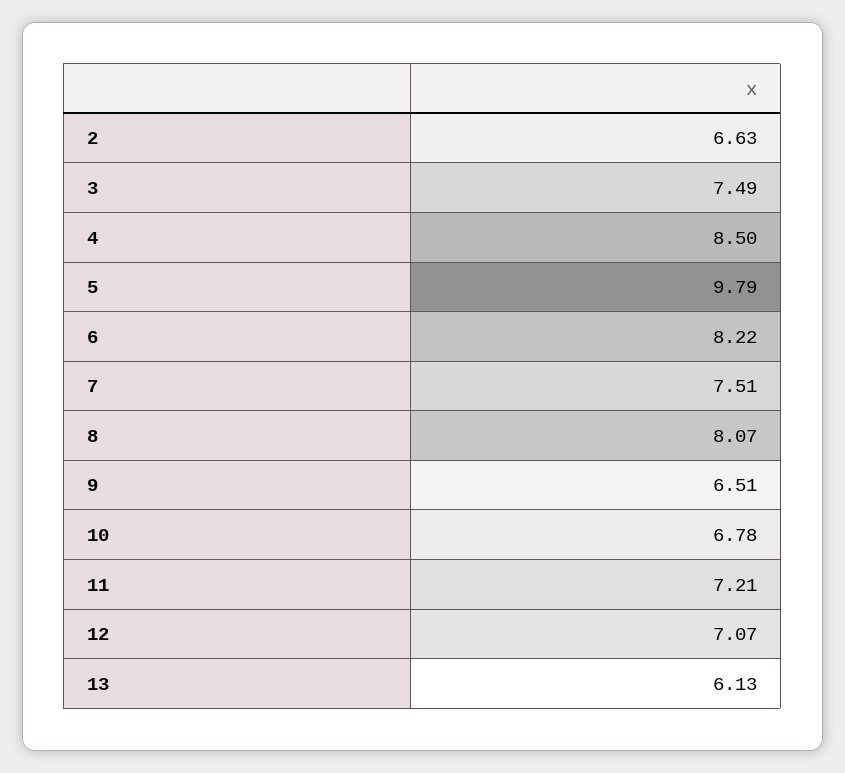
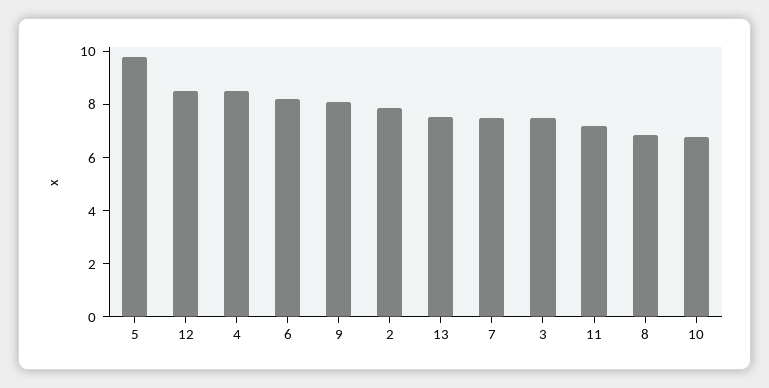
  {
-   "2": 6.63,
+   "2": 8,
    "3": 7.49,
    "4": 8.5,
    "5": 9.79,
    "6": 8.22,
    "7": 7.51,
-   "8": 8.07,
+   "8": 7,
-   "9": 6.51,
+   "9": 8,
    "10": 6.78,
    "11": 7.21,
-   "12": 7.07,
+   "12": 8.5,
-   "13": 6.13
+   "13": 7.5
  }

